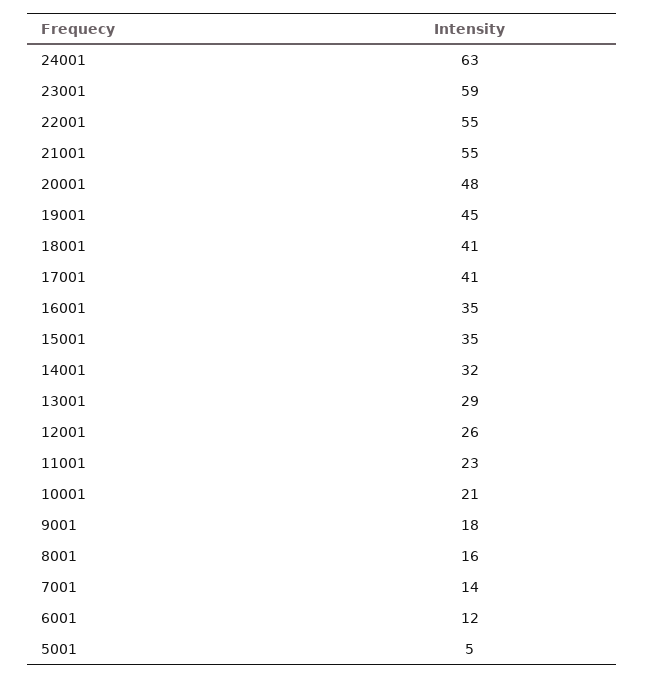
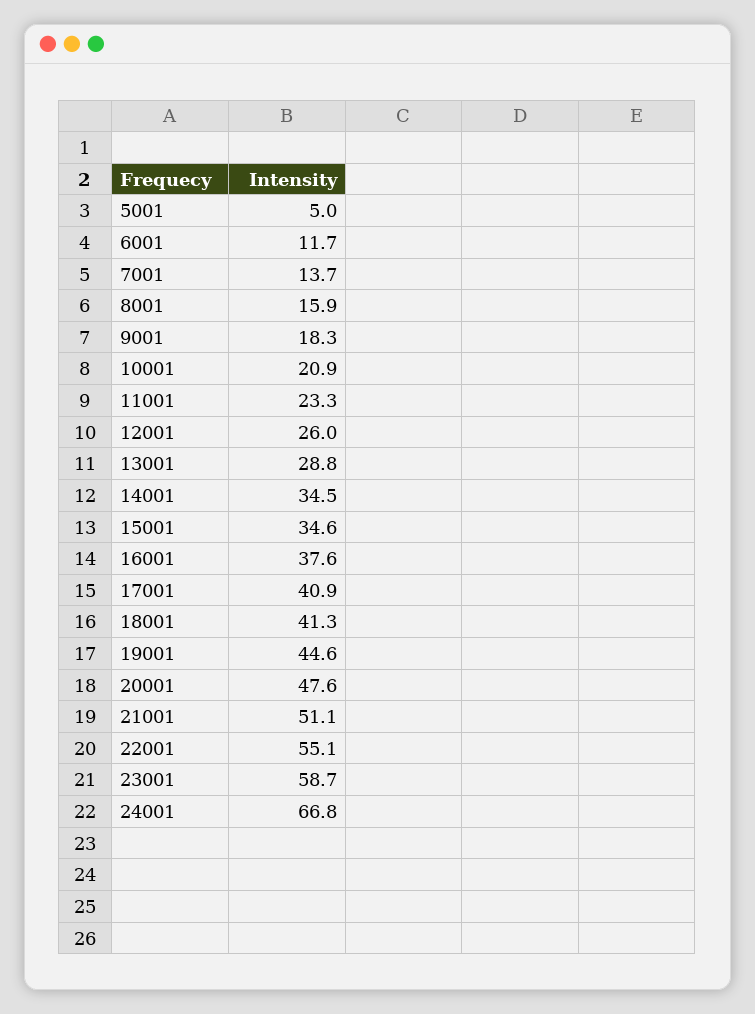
  {
-   "24001": 63,
+   "24001": 66.8,
    "23001": 58.7,
    "22001": 55.1,
-   "21001": 55,
+   "21001": 51.1,
    "20001": 47.6,
    "19001": 44.6,
    "18001": 41.3,
    "17001": 40.9,
-   "16001": 35,
+   "16001": 37.6,
    "15001": 34.6,
-   "14001": 32,
+   "14001": 34.5,
    "13001": 28.8,
    "12001": 26,
    "11001": 23.3,
    "10001": 20.9,
    "9001": 18.3,
    "8001": 15.9,
    "7001": 13.7,
    "6001": 11.7,
    "5001": 5
  }

